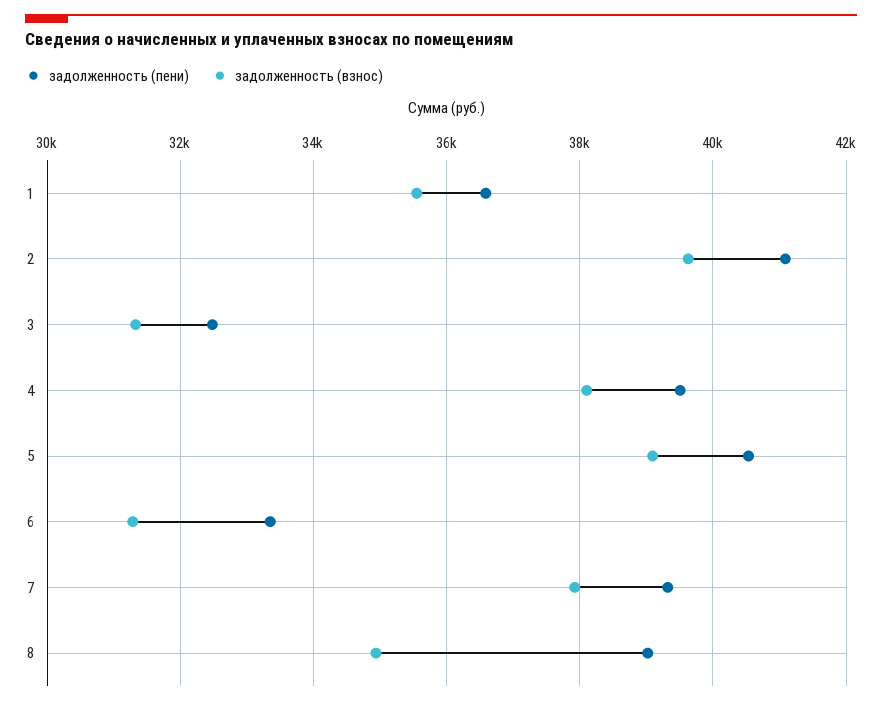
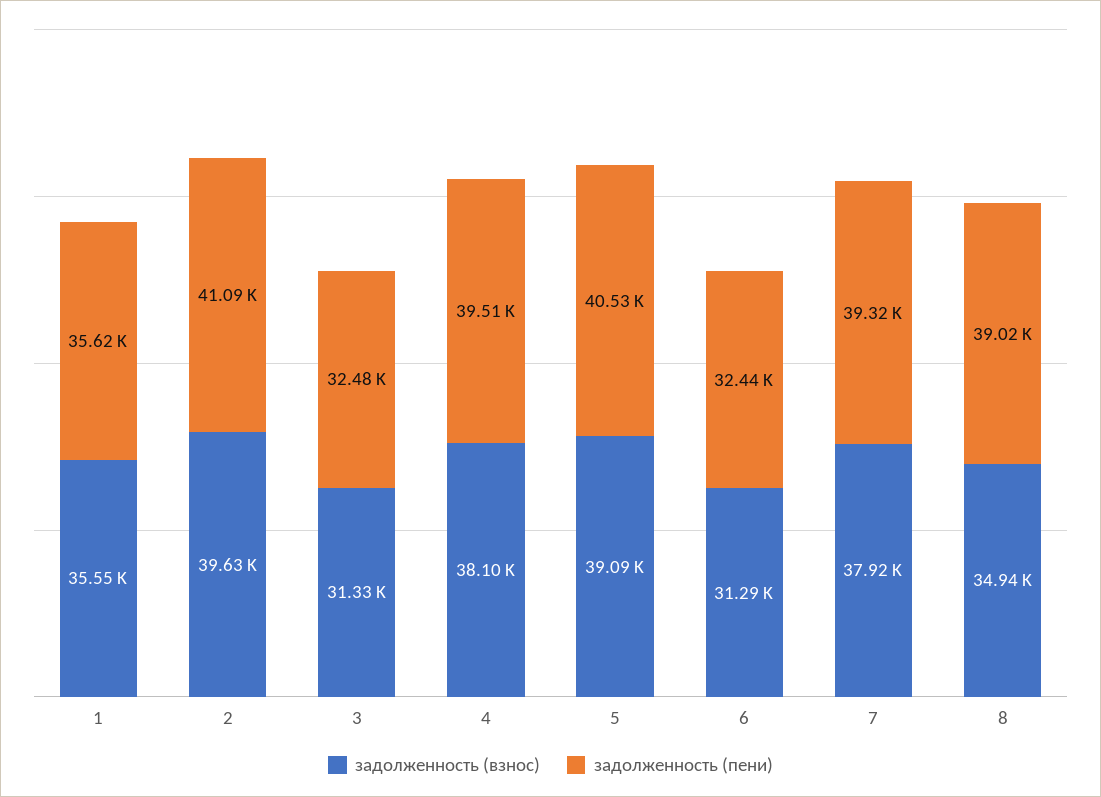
  {
    "задолженность (пени)": {
-     "1": 36600,
+     "1": 35620,
      "2": 41090,
      "3": 32480,
      "4": 39510,
      "5": 40530,
-     "6": 33400,
+     "6": 32440,
      "7": 39320,
      "8": 39020
    },
    "задолженность (взнос)": {
      "1": 35550,
      "2": 39630,
      "3": 31330,
      "4": 38100,
      "5": 39090,
      "6": 31290,
      "7": 37920,
      "8": 34940
    }
  }

